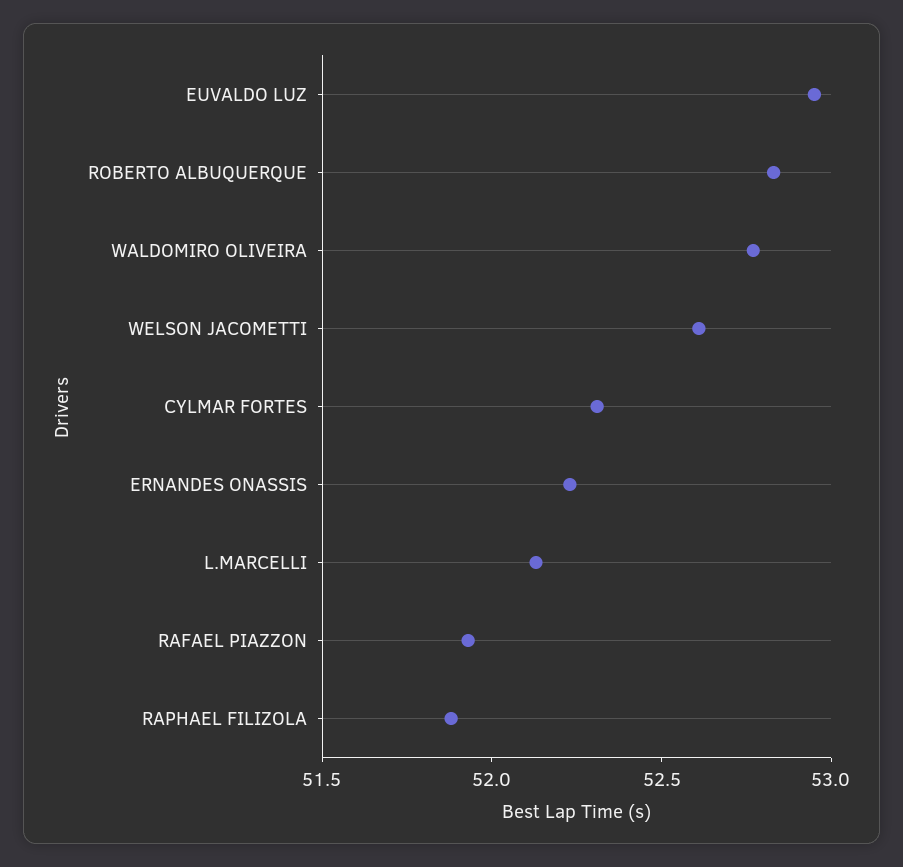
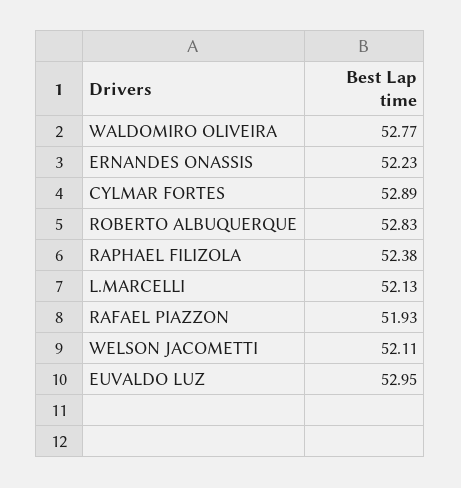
  {
    "EUVALDO LUZ": 52.95,
    "ROBERTO ALBUQUERQUE": 52.83,
    "WALDOMIRO OLIVEIRA": 52.77,
-   "WELSON JACOMETTI": 52.6,
+   "WELSON JACOMETTI": 52.11,
-   "CYLMAR FORTES": 52.3,
+   "CYLMAR FORTES": 52.89,
    "ERNANDES ONASSIS": 52.23,
    "L.MARCELLI": 52.13,
    "RAFAEL PIAZZON": 51.93,
-   "RAPHAEL FILIZOLA": 51.9
+   "RAPHAEL FILIZOLA": 52.38
  }

